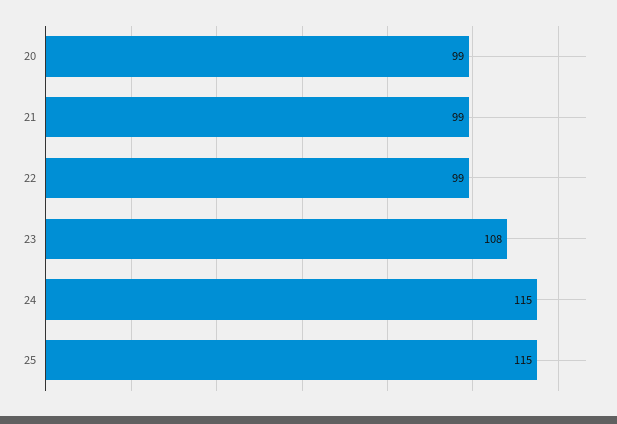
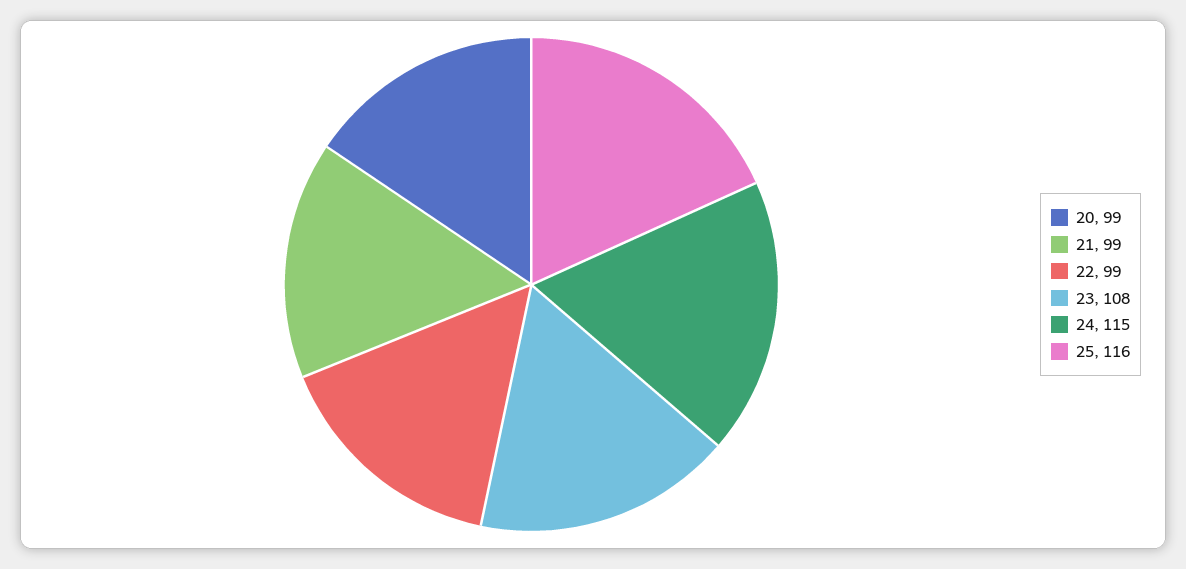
  {
    "20": 99,
    "21": 99,
    "22": 99,
    "23": 108,
    "24": 115,
-   "25": 115
+   "25": 116
  }

